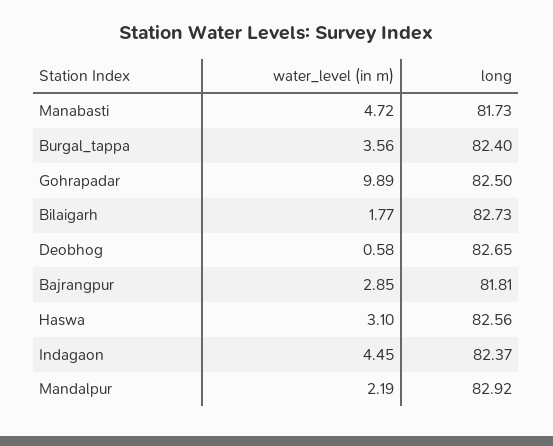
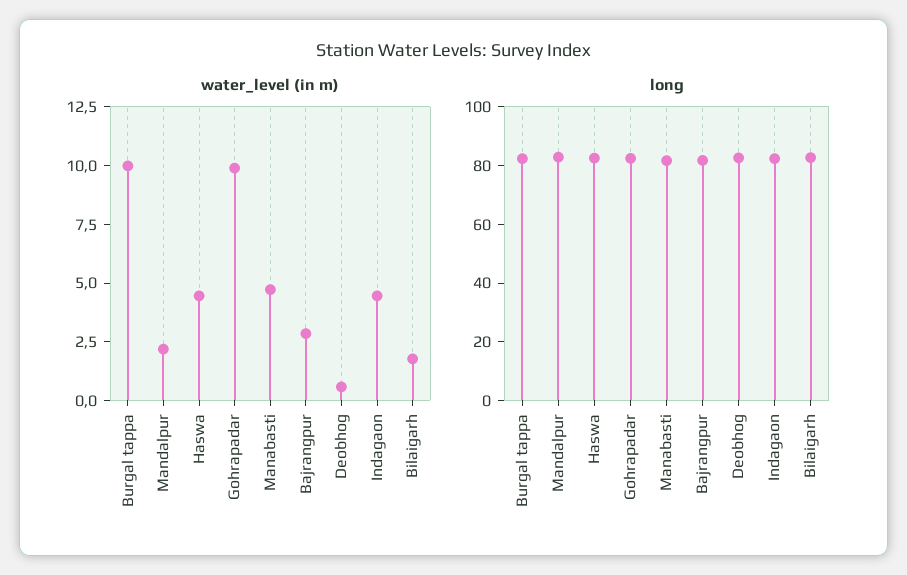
  {
    "water_level (in m)": {
      "Manabasti": 4.72,
-     "Burgal_tappa": 3.56,
+     "Burgal_tappa": 10,
      "Gohrapadar": 9.89,
      "Bilaigarh": 1.77,
      "Deobhog": 0.58,
      "Bajrangpur": 2.85,
-     "Haswa": 3.1,
+     "Haswa": 4.5,
      "Indagaon": 4.45,
      "Mandalpur": 2.19
    },
    "long": {
      "Manabasti": 81.73,
      "Burgal_tappa": 82.4,
      "Gohrapadar": 82.5,
      "Bilaigarh": 82.73,
      "Deobhog": 82.65,
      "Bajrangpur": 81.81,
      "Haswa": 82.56,
      "Indagaon": 82.37,
      "Mandalpur": 82.92
    }
  }

